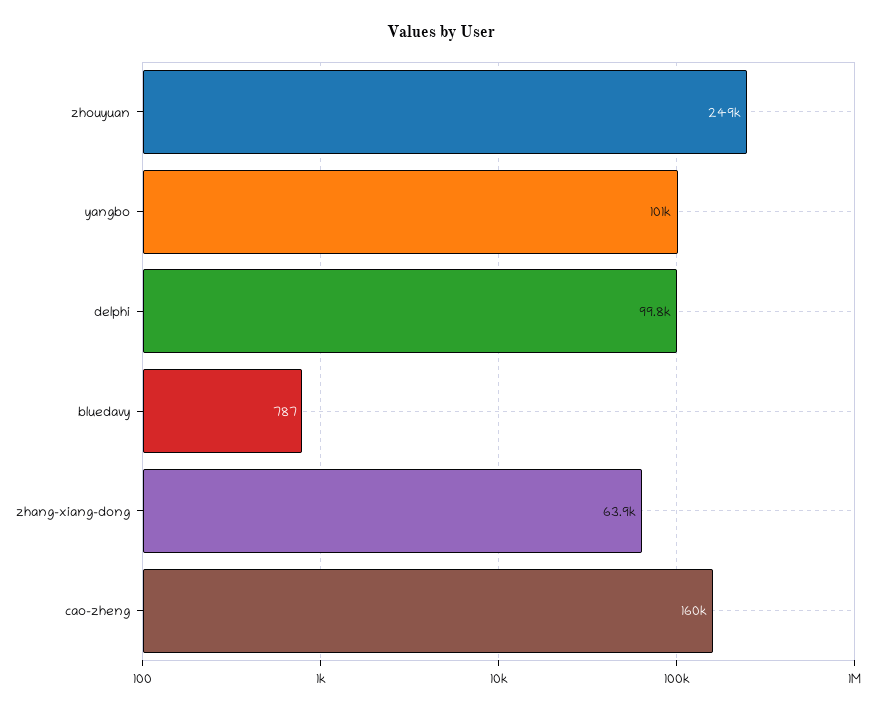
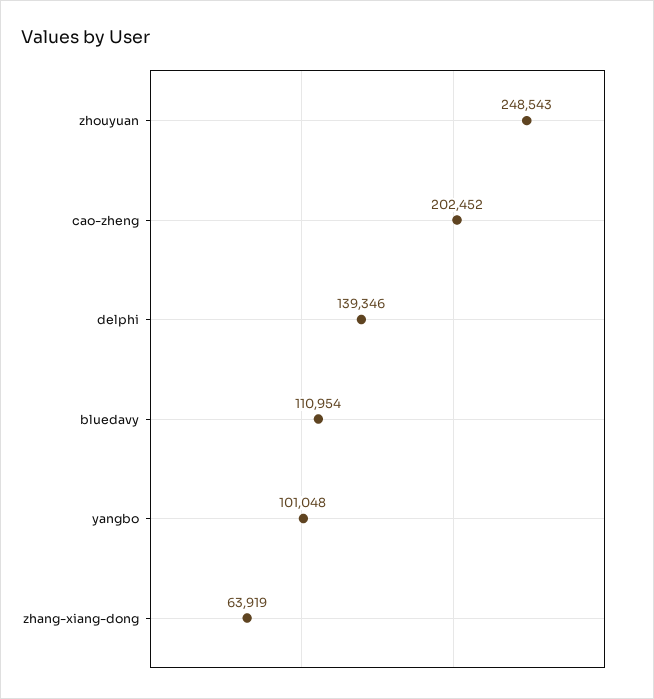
  {
    "zhouyuan": 248543,
    "yangbo": 101048,
-   "delphi": 99800,
+   "delphi": 139346,
-   "bluedavy": 787,
+   "bluedavy": 110954,
    "zhang-xiang-dong": 63919,
-   "cao-zheng": 160000
+   "cao-zheng": 202452
  }

